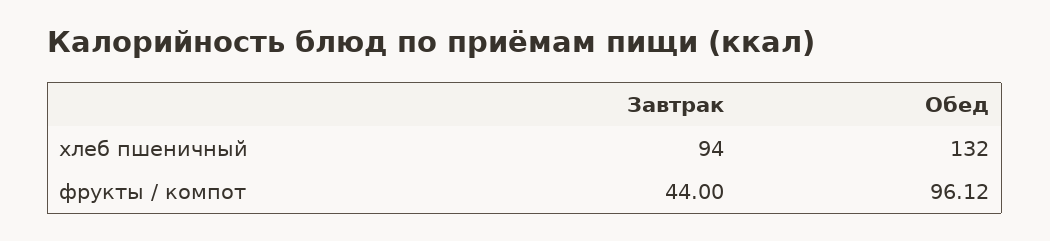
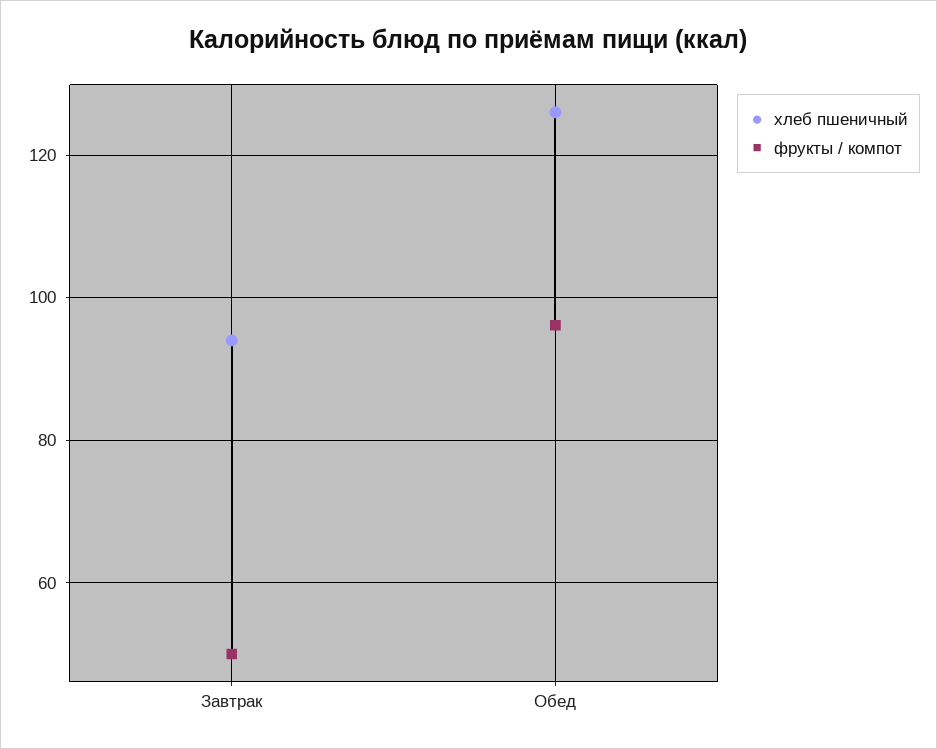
  {
    "хлеб пшеничный": {
      "Завтрак": 94,
-     "Обед": 132
+     "Обед": 126
    },
    "фрукты / компот": {
-     "Завтрак": 44,
+     "Завтрак": 50,
      "Обед": 96.12
    }
  }

